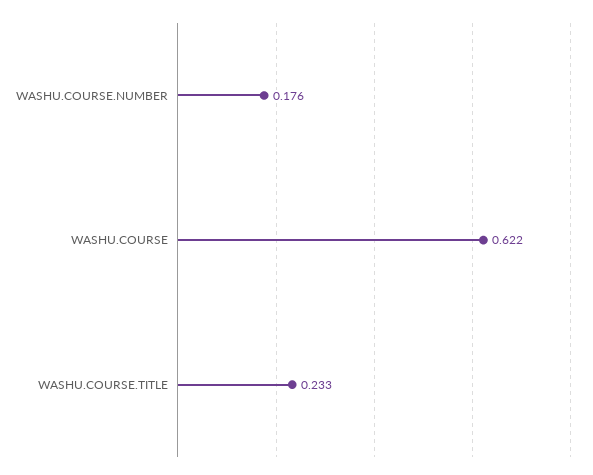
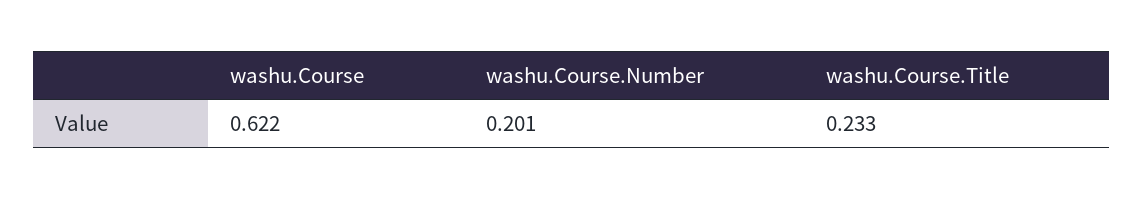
  {
-   "WASHU.COURSE.NUMBER": 0.176,
+   "WASHU.COURSE.NUMBER": 0.201,
    "WASHU.COURSE": 0.622,
    "WASHU.COURSE.TITLE": 0.233
  }

